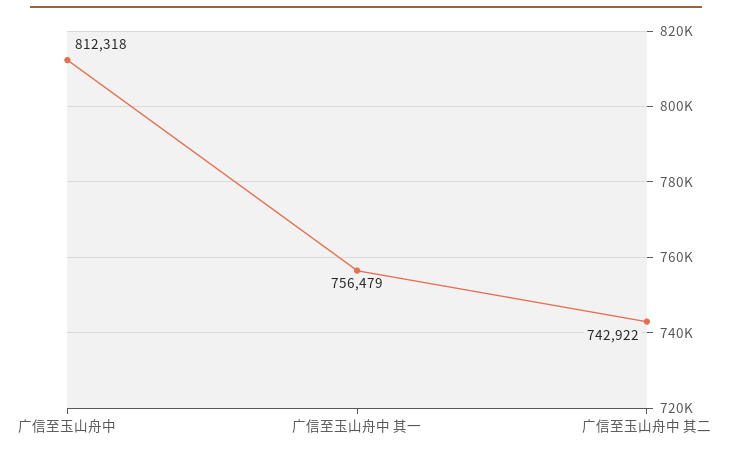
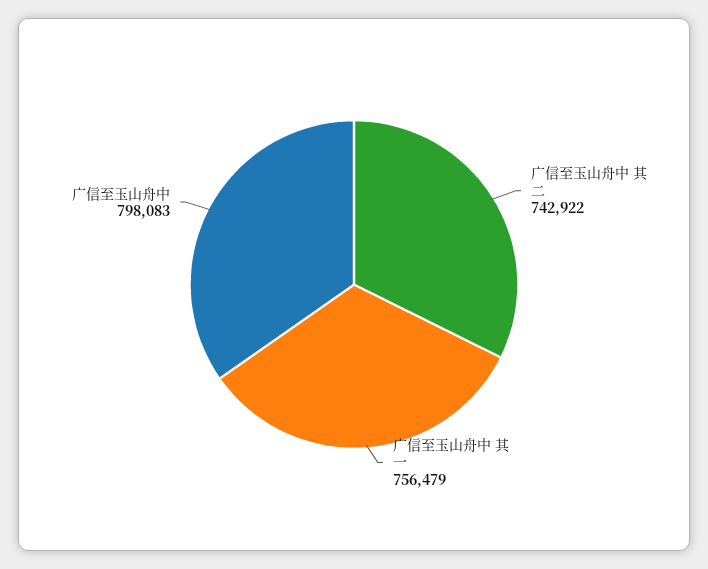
  {
-   "广信至玉山舟中": 812318,
+   "广信至玉山舟中": 798083,
    "广信至玉山舟中 其一": 756479,
    "广信至玉山舟中 其二": 742922
  }

